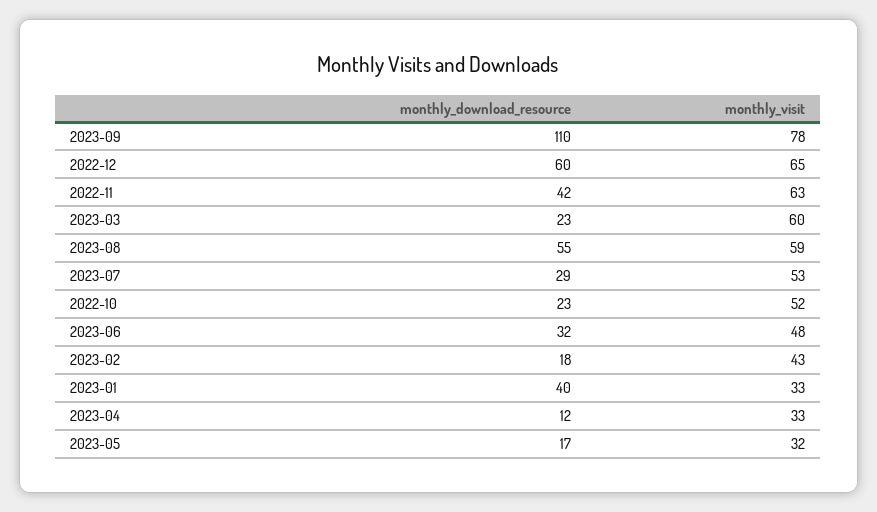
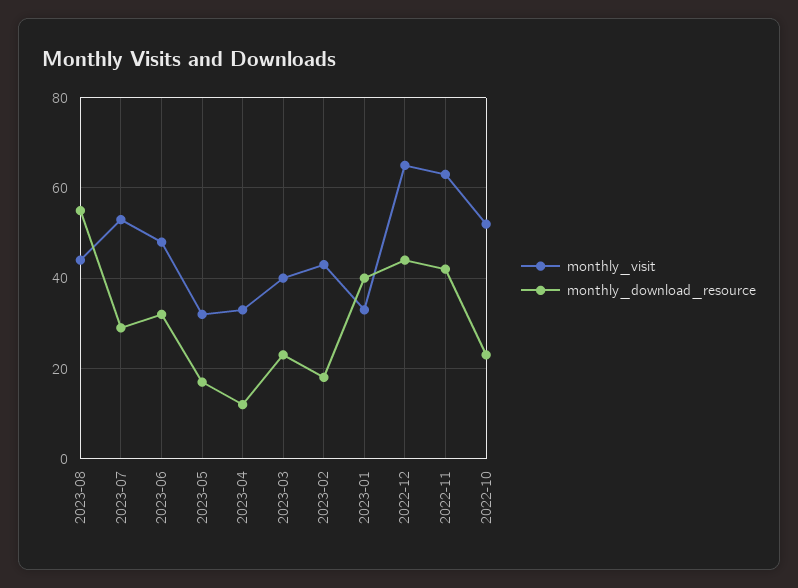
  {
    "monthly_download_resource": {
-     "2023-09": 110,
-     "2022-12": 60,
+     "2022-12": 45,
      "2022-11": 42,
      "2023-03": 23,
      "2023-08": 55,
      "2023-07": 29,
      "2022-10": 23,
      "2023-06": 32,
      "2023-02": 18,
      "2023-01": 40,
      "2023-04": 12,
      "2023-05": 17
    },
    "monthly_visit": {
-     "2023-09": 78,
      "2022-12": 65,
      "2022-11": 63,
-     "2023-03": 60,
+     "2023-03": 40,
-     "2023-08": 59,
+     "2023-08": 45,
      "2023-07": 53,
      "2022-10": 52,
      "2023-06": 48,
      "2023-02": 43,
      "2023-01": 33,
      "2023-04": 33,
      "2023-05": 32
    }
  }

